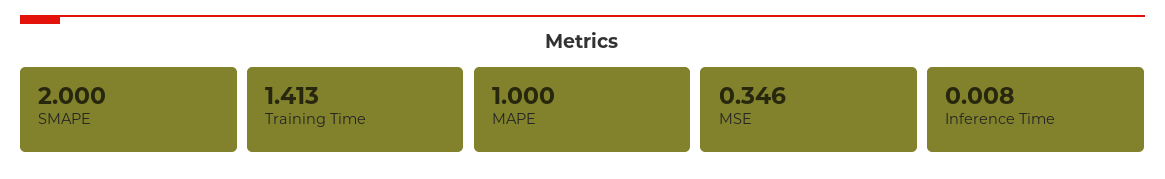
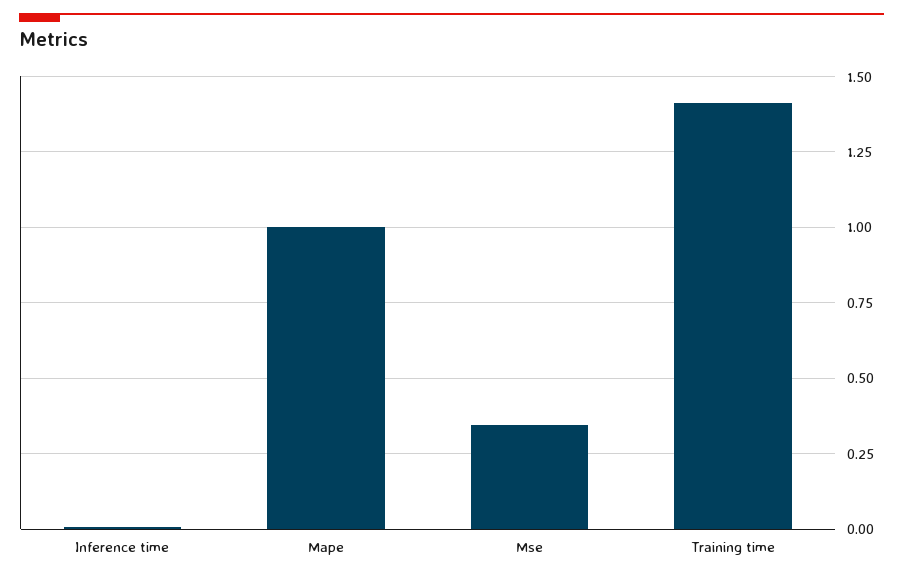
  {
-   "SMAPE": 2,
    "Training Time": 1.413,
    "MAPE": 1,
    "MSE": 0.346,
    "Inference Time": 0.008
  }

